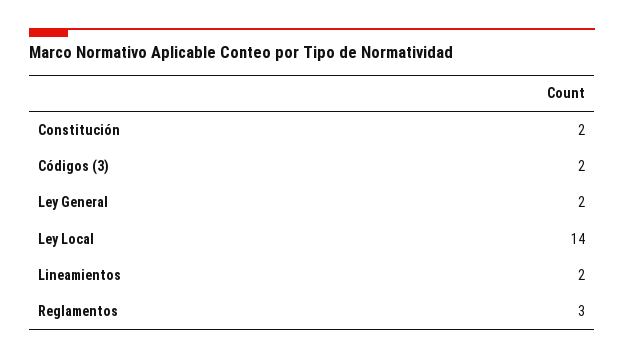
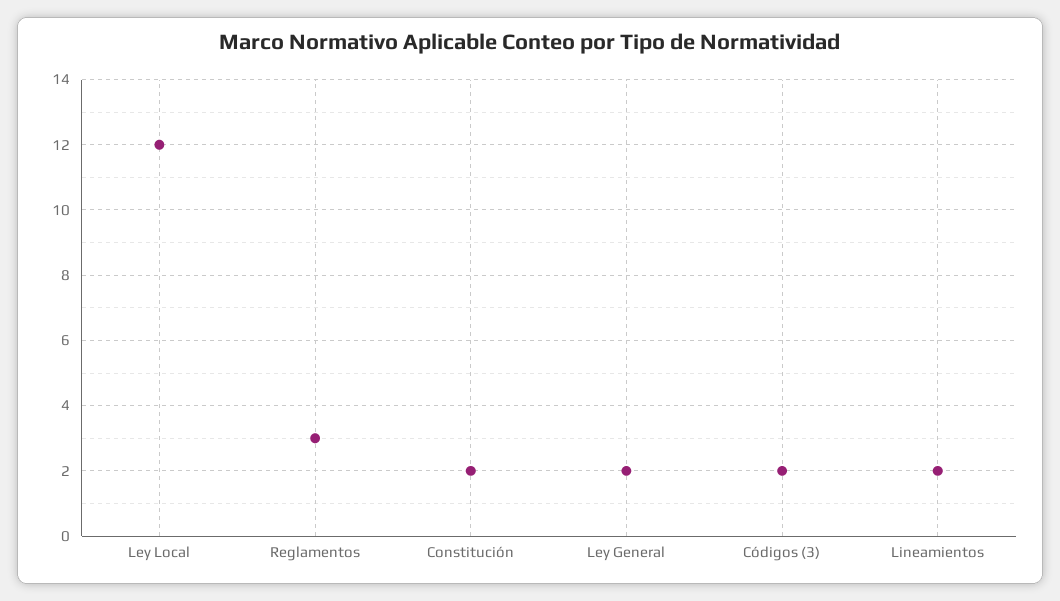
  {
    "Constitución": 2,
    "Códigos (3)": 2,
    "Ley General": 2,
-   "Ley Local": 14,
+   "Ley Local": 12,
    "Lineamientos": 2,
    "Reglamentos": 3
  }

